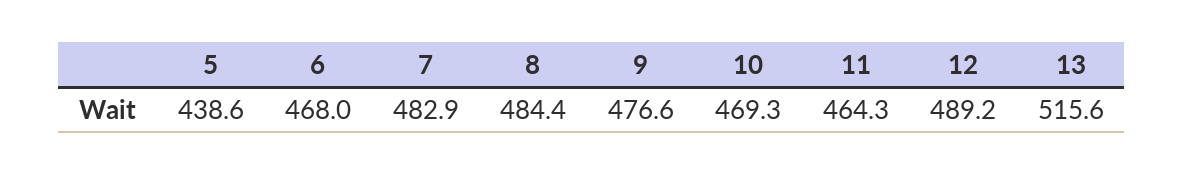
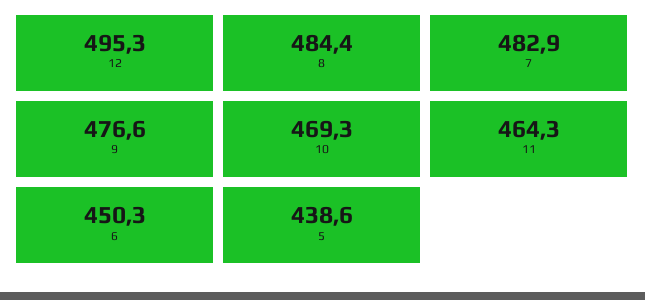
  {
    "5": 438.6,
-   "6": 468,
+   "6": 450.3,
    "7": 482.9,
    "8": 484.4,
    "9": 476.6,
    "10": 469.3,
    "11": 464.3,
-   "12": 489.2,
+   "12": 495.3
-   "13": 515.6
  }

